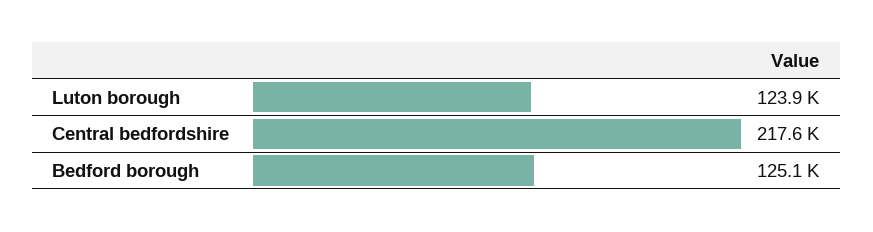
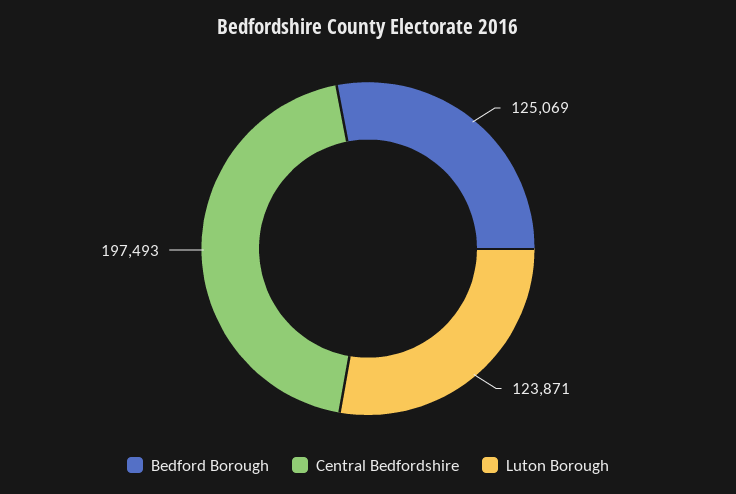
  {
    "Luton borough": 123871,
-   "Central bedfordshire": 217600,
+   "Central bedfordshire": 197493,
    "Bedford borough": 125069
  }

